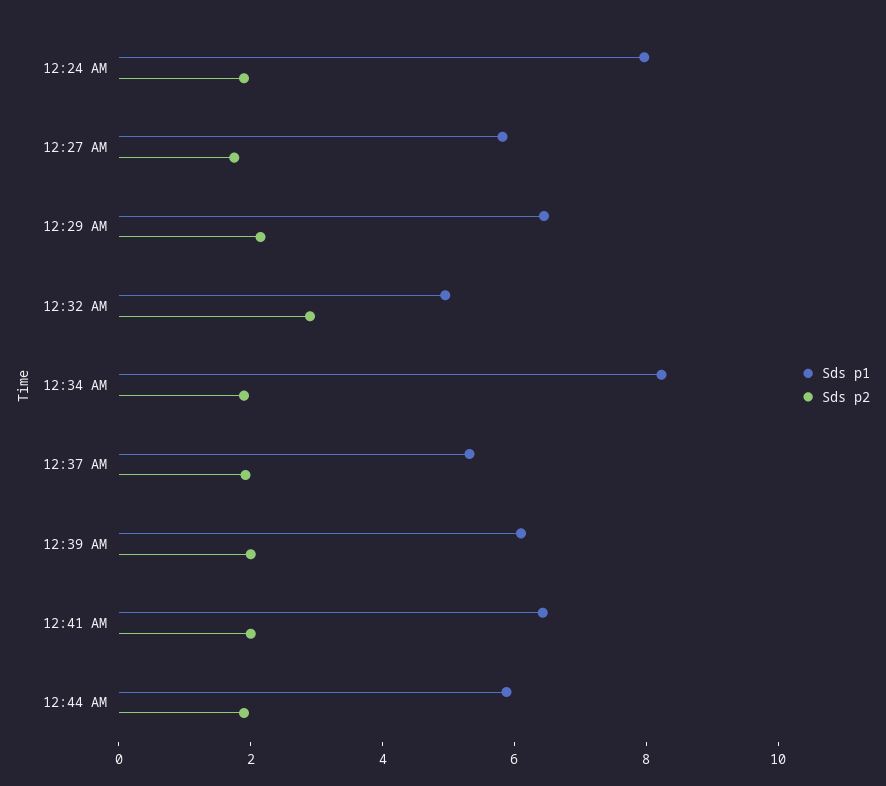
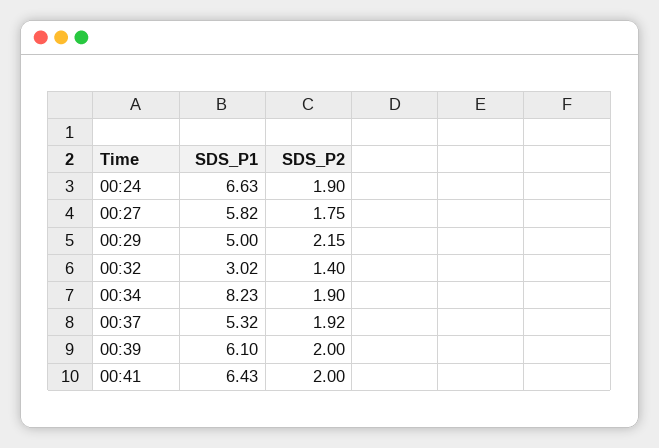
  {
    "Sds p1": {
-     "12:24 AM": 8,
+     "12:24 AM": 6.63,
      "12:27 AM": 5.82,
-     "12:29 AM": 6.5,
+     "12:29 AM": 5,
-     "12:32 AM": 5,
+     "12:32 AM": 3.02,
      "12:34 AM": 8.23,
      "12:37 AM": 5.32,
      "12:39 AM": 6.1,
-     "12:41 AM": 6.43,
+     "12:41 AM": 6.43
-     "12:44 AM": 6
    },
    "Sds p2": {
      "12:24 AM": 1.9,
      "12:27 AM": 1.75,
      "12:29 AM": 2.15,
-     "12:32 AM": 3,
+     "12:32 AM": 1.4,
      "12:34 AM": 1.9,
      "12:37 AM": 1.92,
      "12:39 AM": 2,
-     "12:41 AM": 2,
+     "12:41 AM": 2
-     "12:44 AM": 2
    }
  }

